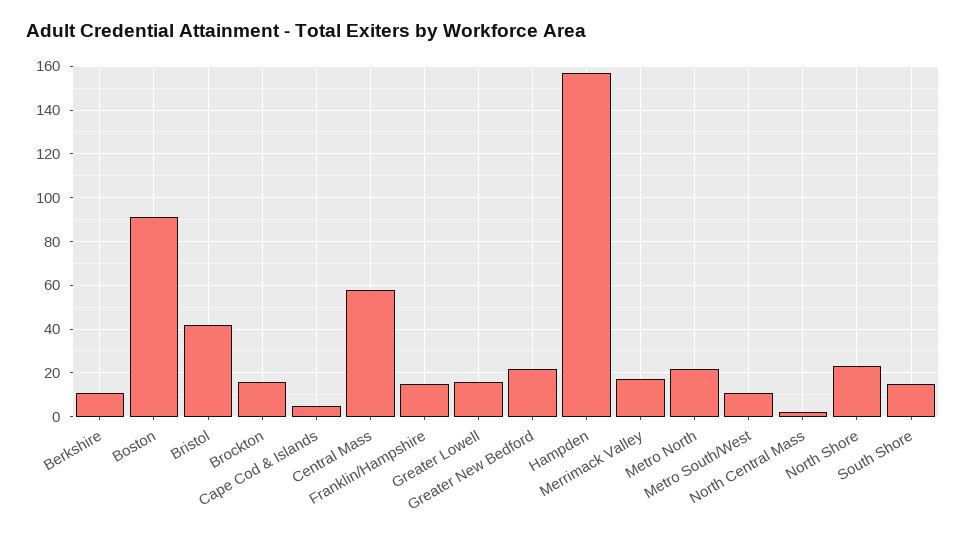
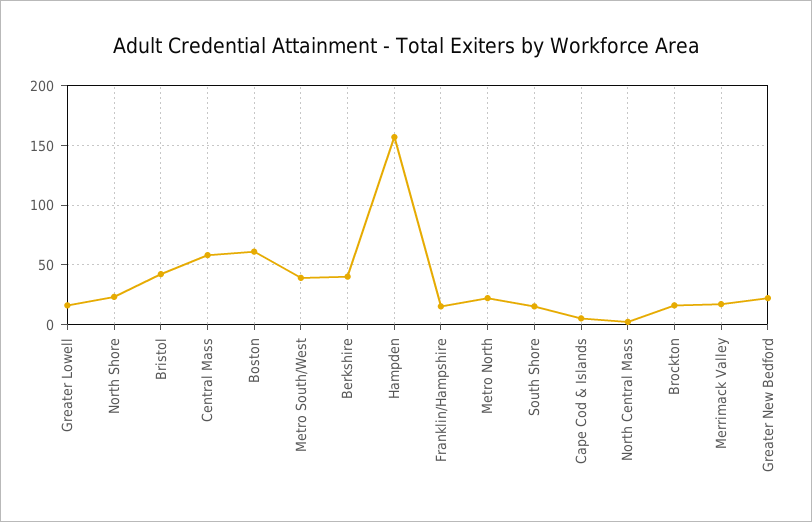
  {
-   "Berkshire": 10,
+   "Berkshire": 40,
-   "Boston": 90,
+   "Boston": 60,
    "Bristol": 40,
    "Brockton": 15,
    "Cape Cod & Islands": 5,
    "Central Mass": 60,
    "Franklin/Hampshire": 15,
    "Greater Lowell": 15,
    "Greater New Bedford": 20,
    "Hampden": 155,
    "Merrimack Valley": 15,
    "Metro North": 20,
-   "Metro South/West": 10,
+   "Metro South/West": 40,
    "North Central Mass": 0,
    "North Shore": 25,
    "South Shore": 15
  }

